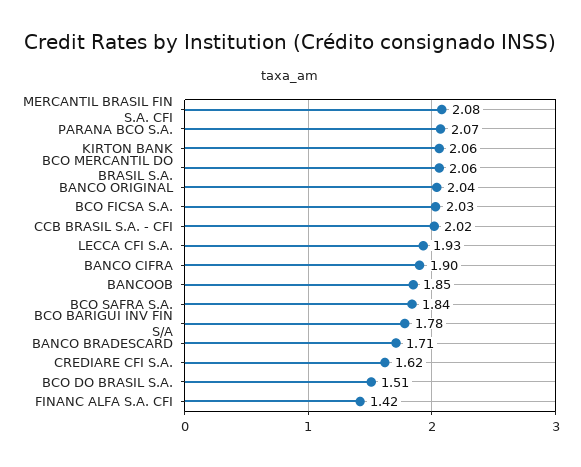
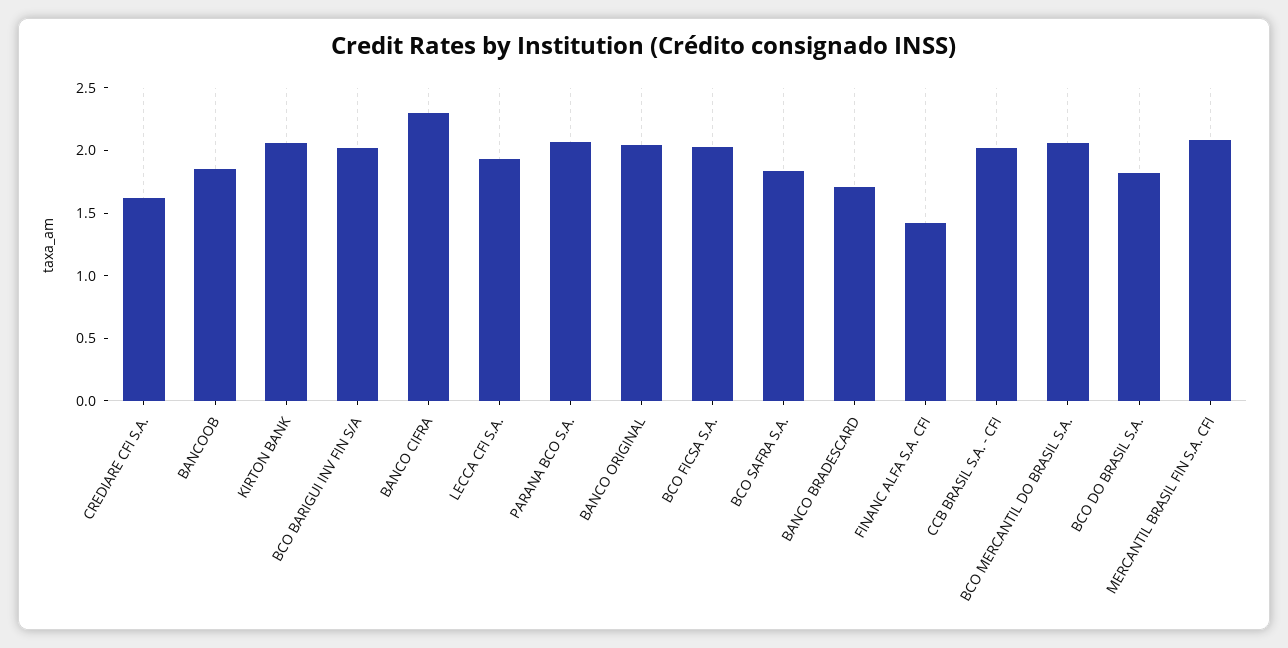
  {
    "MERCANTIL BRASIL FIN S.A. CFI": 2.08,
    "PARANA BCO S.A.": 2.07,
    "KIRTON BANK": 2.06,
    "BCO MERCANTIL DO BRASIL S.A.": 2.06,
    "BANCO ORIGINAL": 2.04,
    "BCO FICSA S.A.": 2.03,
    "CCB BRASIL S.A. - CFI": 2.02,
    "LECCA CFI S.A.": 1.93,
-   "BANCO CIFRA": 1.9,
+   "BANCO CIFRA": 2.3,
    "BANCOOB": 1.85,
    "BCO SAFRA S.A.": 1.84,
-   "BCO BARIGUI INV FIN S/A": 1.78,
+   "BCO BARIGUI INV FIN S/A": 2,
    "BANCO BRADESCARD": 1.71,
    "CREDIARE CFI S.A.": 1.62,
-   "BCO DO BRASIL S.A.": 1.51,
+   "BCO DO BRASIL S.A.": 1.8,
    "FINANC ALFA S.A. CFI": 1.42
  }

